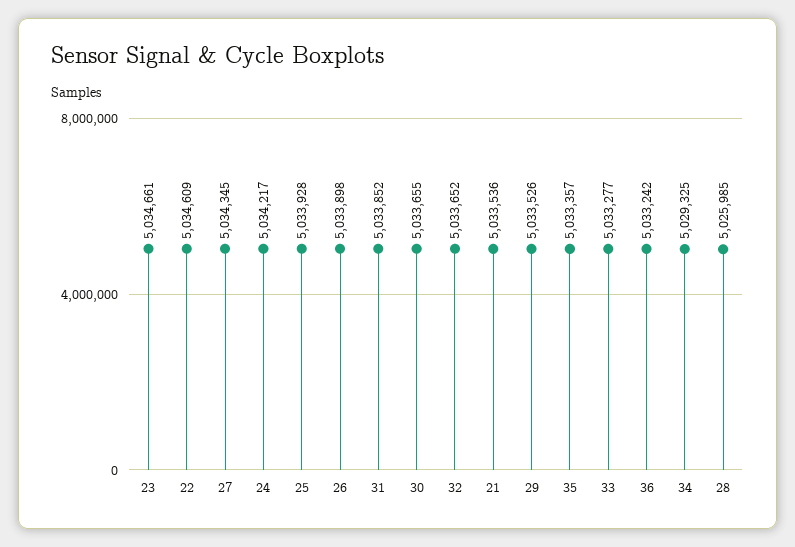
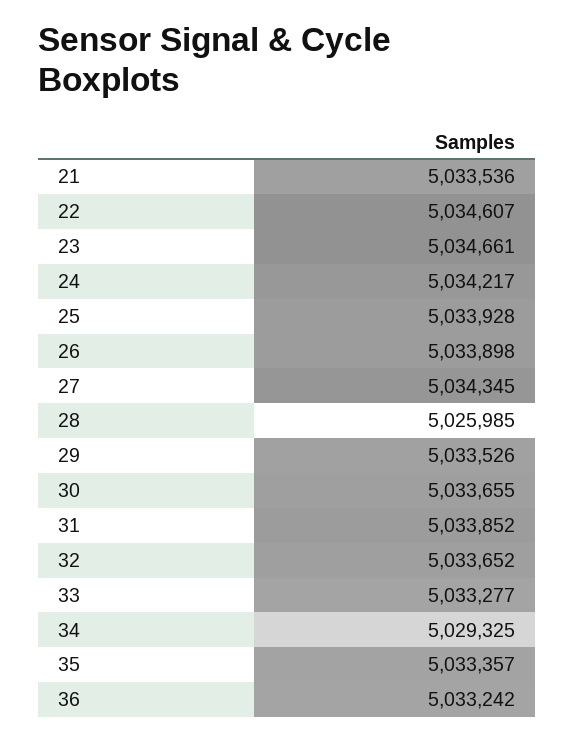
  {
    "23": 5034661,
-   "22": 5034609,
+   "22": 5034607,
    "27": 5034345,
    "24": 5034217,
    "25": 5033928,
    "26": 5033898,
    "31": 5033852,
    "30": 5033655,
    "32": 5033652,
    "21": 5033536,
    "29": 5033526,
    "35": 5033357,
    "33": 5033277,
    "36": 5033242,
    "34": 5029325,
    "28": 5025985
  }

